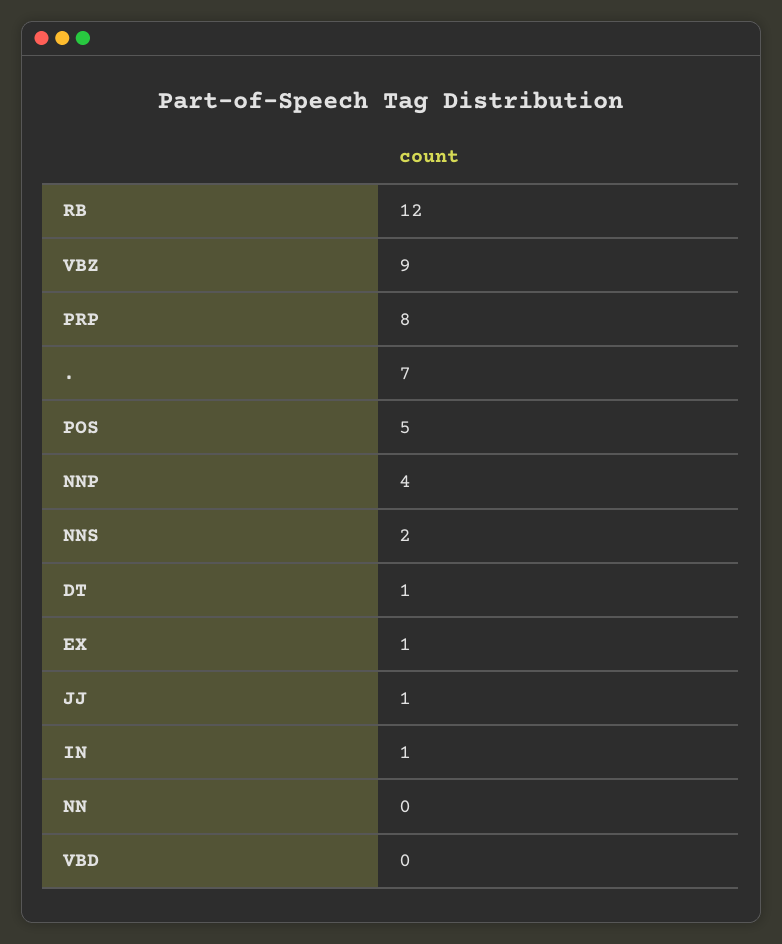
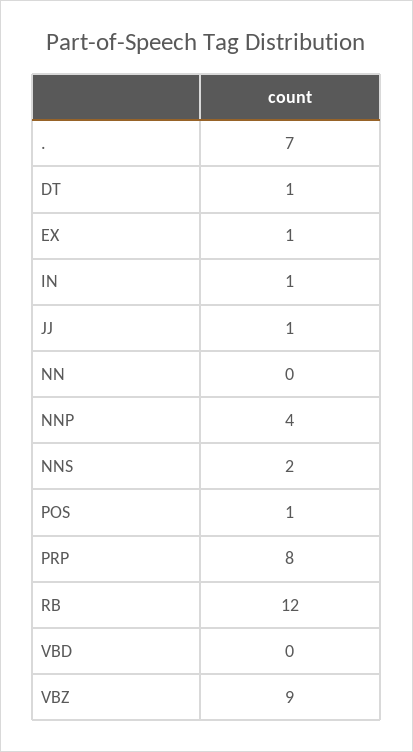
  {
    "RB": 12,
    "VBZ": 9,
    "PRP": 8,
    ".": 7,
-   "POS": 5,
+   "POS": 1,
    "NNP": 4,
    "NNS": 2,
    "DT": 1,
    "EX": 1,
    "JJ": 1,
    "IN": 1,
    "NN": 0,
    "VBD": 0
  }

